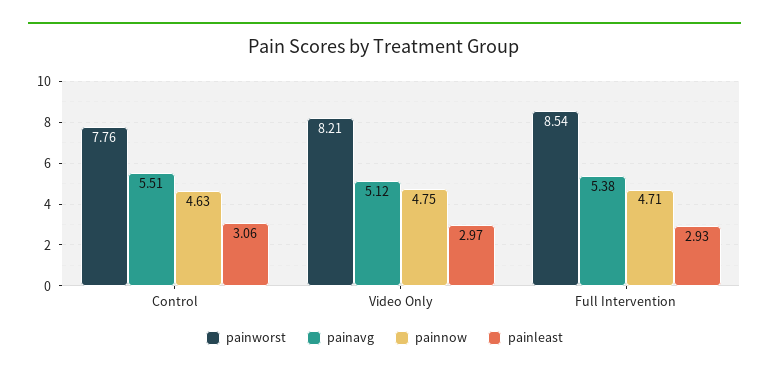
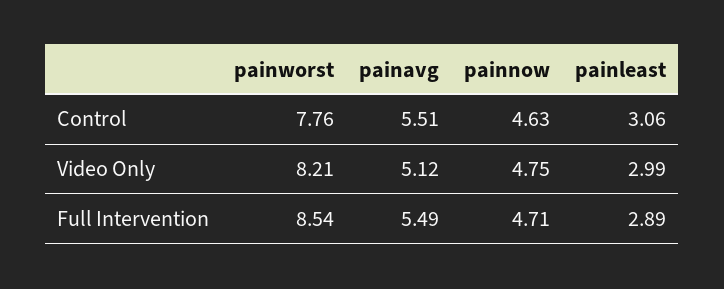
  {
    "painworst": {
      "Control": 7.76,
      "Video Only": 8.21,
      "Full Intervention": 8.54
    },
    "painavg": {
      "Control": 5.51,
      "Video Only": 5.12,
-     "Full Intervention": 5.38
+     "Full Intervention": 5.49
    },
    "painnow": {
      "Control": 4.63,
      "Video Only": 4.75,
      "Full Intervention": 4.71
    },
    "painleast": {
      "Control": 3.06,
-     "Video Only": 2.97,
+     "Video Only": 2.99,
-     "Full Intervention": 2.93
+     "Full Intervention": 2.89
    }
  }

